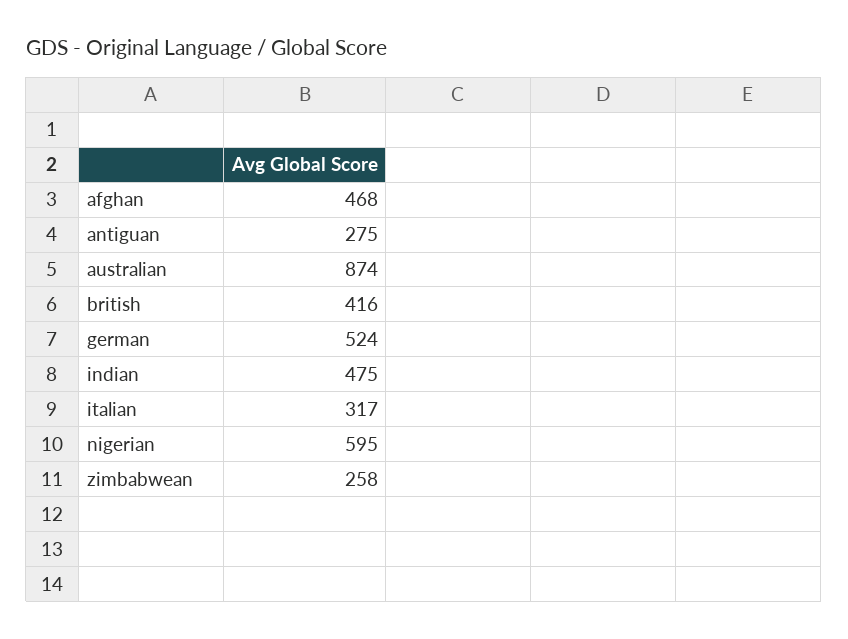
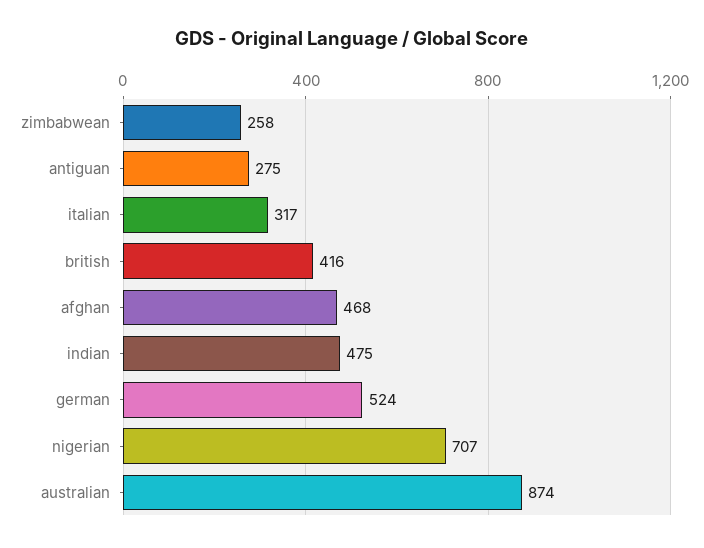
  {
    "afghan": 468,
    "antiguan": 275,
    "australian": 874,
    "british": 416,
    "german": 524,
    "indian": 475,
    "italian": 317,
-   "nigerian": 595,
+   "nigerian": 707,
    "zimbabwean": 258
  }

